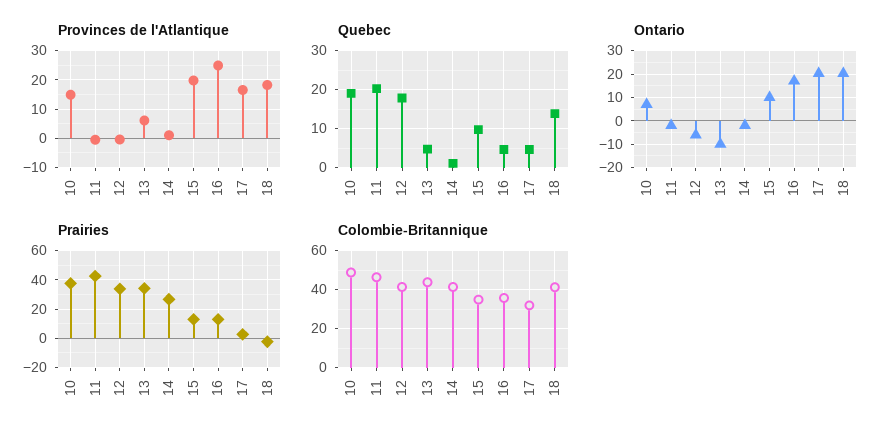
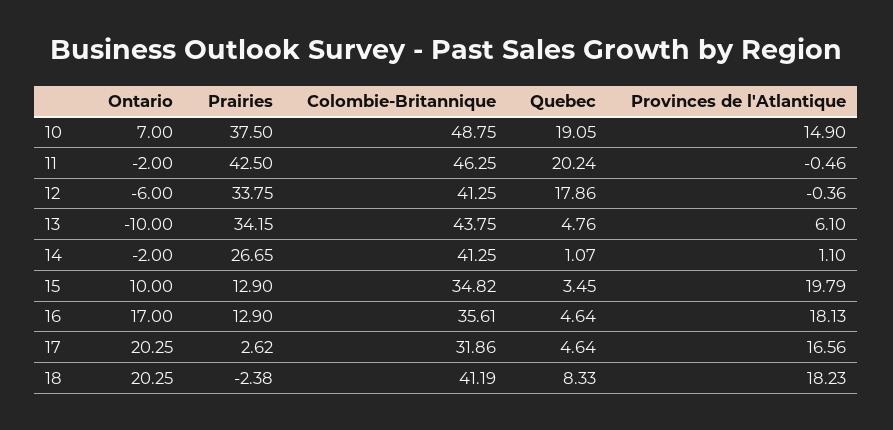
  {
    "Provinces de l'Atlantique": {
      "10": 14.9,
      "11": -0.46,
      "12": -0.36,
      "13": 6.1,
      "14": 1.1,
      "15": 19.79,
-     "16": 25,
+     "16": 18.13,
      "17": 16.56,
      "18": 18.23
    },
    "Quebec": {
      "10": 19.05,
      "11": 20.24,
      "12": 17.86,
      "13": 4.76,
      "14": 1.07,
-     "15": 10,
+     "15": 3.45,
      "16": 4.64,
      "17": 4.64,
-     "18": 14
+     "18": 8.33
    },
    "Ontario": {
      "10": 7,
      "11": -2,
      "12": -6,
      "13": -10,
      "14": -2,
      "15": 10,
      "16": 17,
      "17": 20.25,
      "18": 20.25
    },
    "Prairies": {
      "10": 37.5,
      "11": 42.5,
      "12": 33.75,
      "13": 34.15,
      "14": 26.65,
      "15": 12.9,
      "16": 12.9,
      "17": 2.62,
      "18": -2.38
    },
    "Colombie-Britannique": {
      "10": 48.75,
      "11": 46.25,
      "12": 41.25,
      "13": 43.75,
      "14": 41.25,
      "15": 34.82,
      "16": 35.61,
      "17": 31.86,
      "18": 41.19
    }
  }

